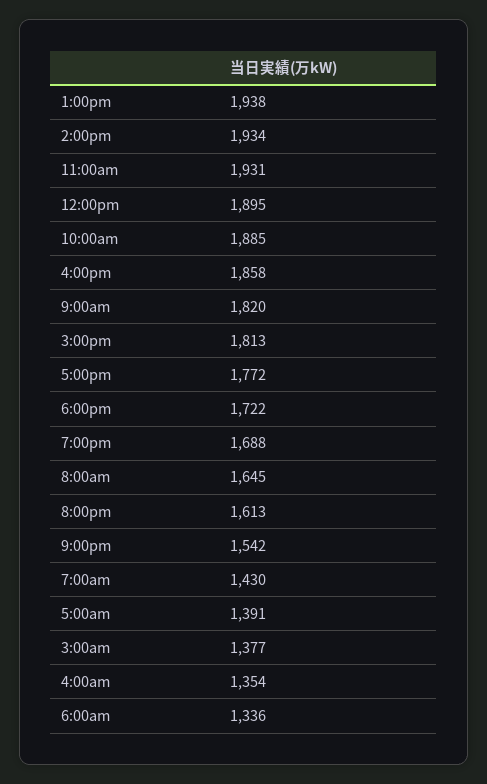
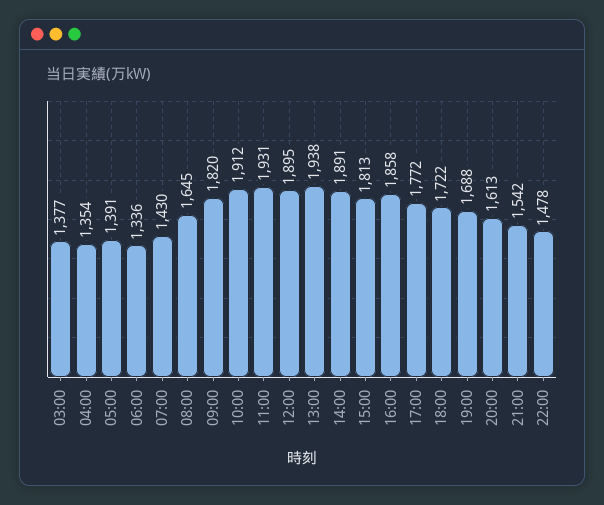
  {
    "1:00pm": 1938,
-   "2:00pm": 1934,
+   "2:00pm": 1891,
    "11:00am": 1931,
    "12:00pm": 1895,
-   "10:00am": 1885,
+   "10:00am": 1912,
    "4:00pm": 1858,
    "9:00am": 1820,
    "3:00pm": 1813,
    "5:00pm": 1772,
    "6:00pm": 1722,
    "7:00pm": 1688,
    "8:00am": 1645,
    "8:00pm": 1613,
    "9:00pm": 1542,
    "7:00am": 1430,
    "5:00am": 1391,
    "3:00am": 1377,
    "4:00am": 1354,
-   "6:00am": 1336
+   "6:00am": 1336,
+   "22:00": 1478
  }

